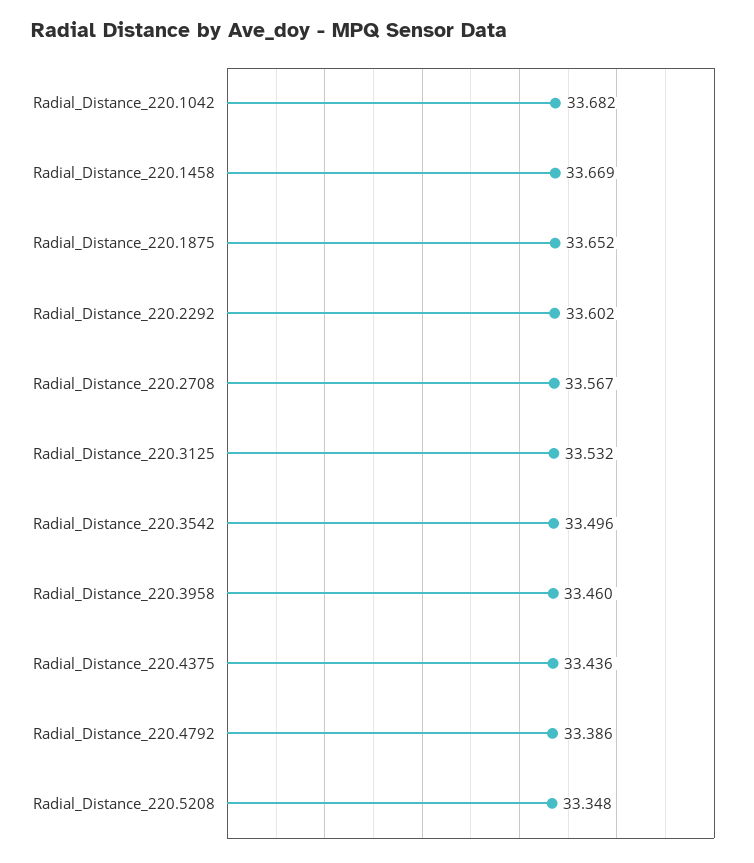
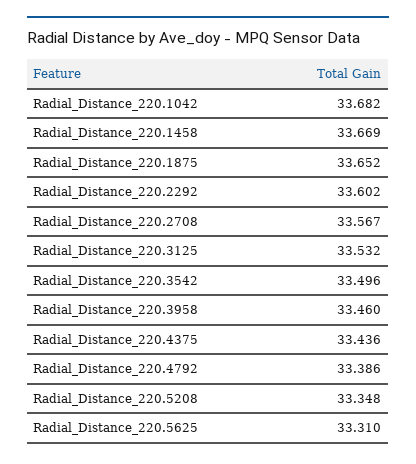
  {
    "Radial_Distance_220.1042": 33.682,
    "Radial_Distance_220.1458": 33.669,
    "Radial_Distance_220.1875": 33.652,
    "Radial_Distance_220.2292": 33.602,
    "Radial_Distance_220.2708": 33.567,
    "Radial_Distance_220.3125": 33.532,
    "Radial_Distance_220.3542": 33.496,
    "Radial_Distance_220.3958": 33.46,
    "Radial_Distance_220.4375": 33.436,
    "Radial_Distance_220.4792": 33.386,
-   "Radial_Distance_220.5208": 33.348
+   "Radial_Distance_220.5208": 33.348,
+   "Radial_Distance_220.5625": 33.31
  }

